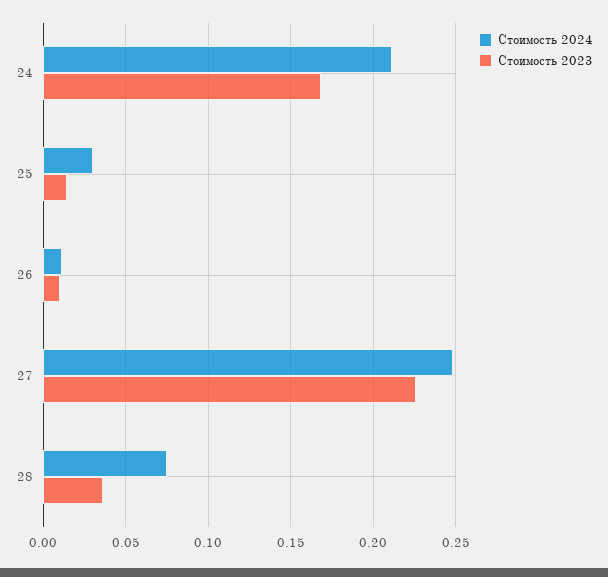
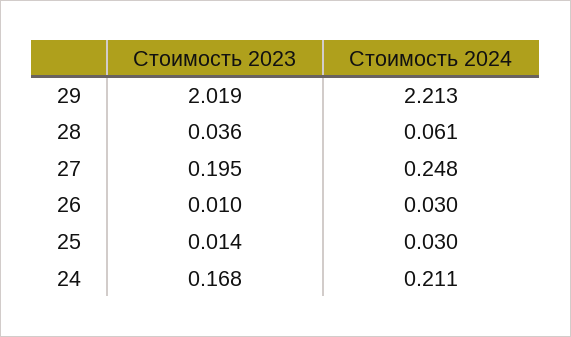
  {
    "Стоимость 2024": {
      "24": 0.211,
      "25": 0.03,
-     "26": 0.01,
+     "26": 0.03,
      "27": 0.248,
-     "28": 0.075
+     "28": 0.061,
+     "29": 2.213
    },
    "Стоимость 2023": {
      "24": 0.168,
      "25": 0.014,
      "26": 0.01,
-     "27": 0.225,
+     "27": 0.195,
-     "28": 0.036
+     "28": 0.036,
+     "29": 2.019
    }
  }

